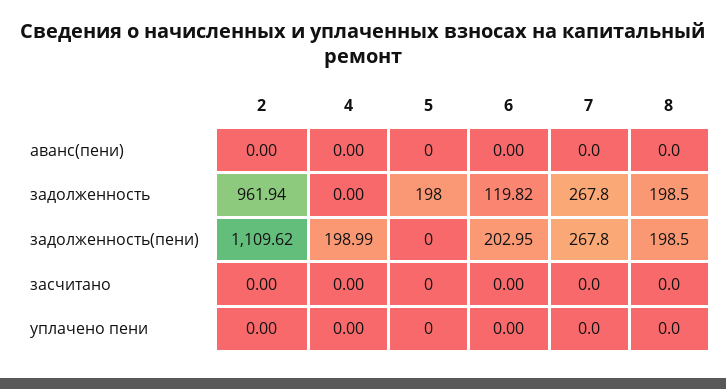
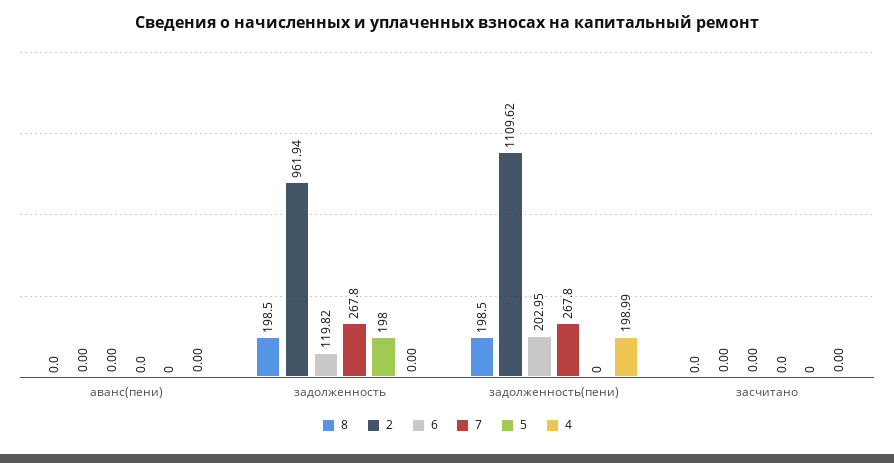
  {
    "2": {
      "аванс(пени)": 0,
      "задолженность": 961.94,
      "задолженность(пени)": 1109.62,
-     "засчитано": 0,
+     "засчитано": 0
-     "уплачено пени": 0
    },
    "4": {
      "аванс(пени)": 0,
      "задолженность": 0,
      "задолженность(пени)": 198.99,
-     "засчитано": 0,
+     "засчитано": 0
-     "уплачено пени": 0
    },
    "5": {
      "аванс(пени)": 0,
      "задолженность": 198,
      "задолженность(пени)": 0,
-     "засчитано": 0,
+     "засчитано": 0
-     "уплачено пени": 0
    },
    "6": {
      "аванс(пени)": 0,
      "задолженность": 119.82,
      "задолженность(пени)": 202.95,
-     "засчитано": 0,
+     "засчитано": 0
-     "уплачено пени": 0
    },
    "7": {
      "аванс(пени)": 0,
      "задолженность": 267.8,
      "задолженность(пени)": 267.8,
-     "засчитано": 0,
+     "засчитано": 0
-     "уплачено пени": 0
    },
    "8": {
      "аванс(пени)": 0,
      "задолженность": 198.5,
      "задолженность(пени)": 198.5,
-     "засчитано": 0,
+     "засчитано": 0
-     "уплачено пени": 0
    }
  }

